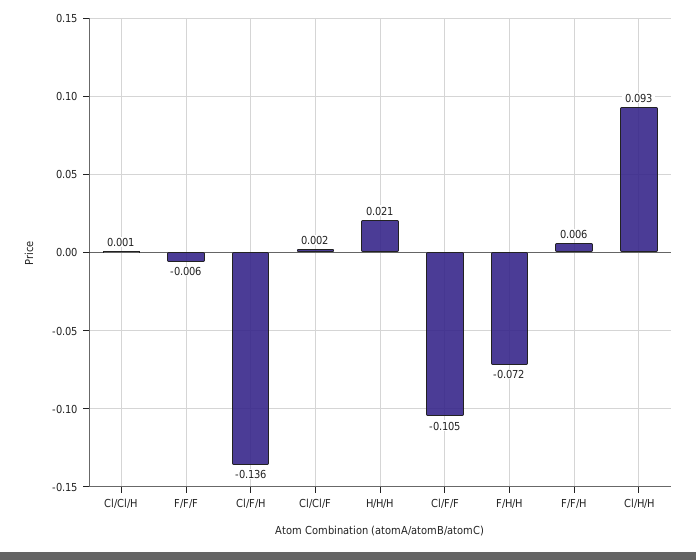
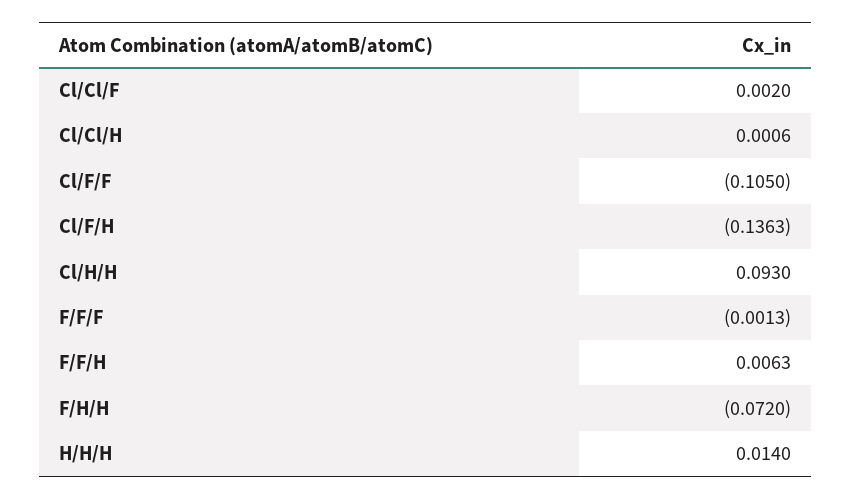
  {
    "Cl/Cl/H": 0.0006,
-   "F/F/F": -0.006,
+   "F/F/F": -0.0013,
    "Cl/F/H": -0.1363,
    "Cl/Cl/F": 0.002,
-   "H/H/H": 0.021,
+   "H/H/H": 0.014,
    "Cl/F/F": -0.105,
    "F/H/H": -0.072,
    "F/F/H": 0.0063,
    "Cl/H/H": 0.093
  }

